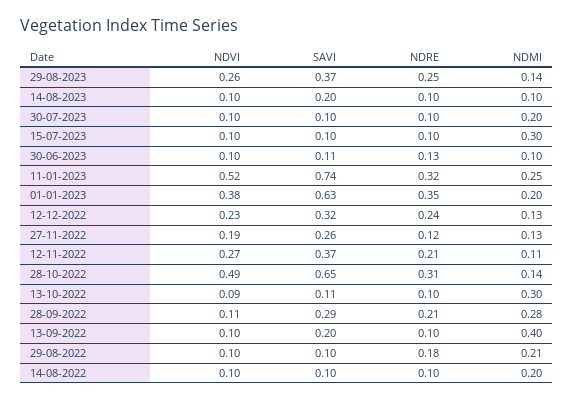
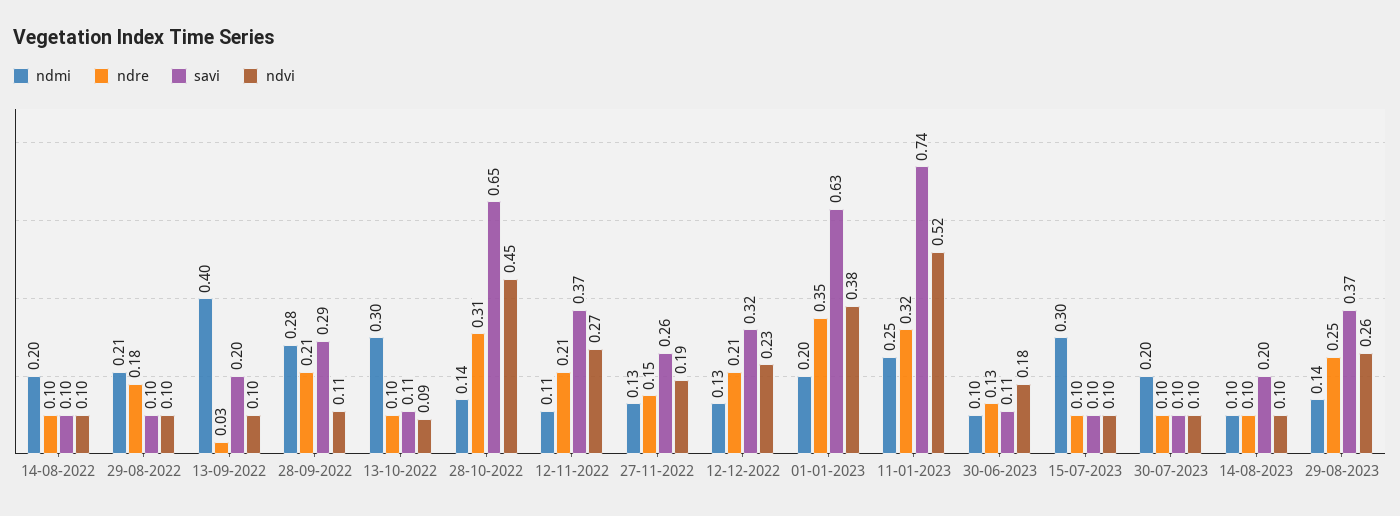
  {
    "NDVI": {
      "29-08-2023": 0.26,
      "14-08-2023": 0.1,
      "30-07-2023": 0.1,
      "15-07-2023": 0.1,
-     "30-06-2023": 0.1,
+     "30-06-2023": 0.18,
      "11-01-2023": 0.52,
      "01-01-2023": 0.38,
      "12-12-2022": 0.23,
      "27-11-2022": 0.19,
      "12-11-2022": 0.27,
-     "28-10-2022": 0.49,
+     "28-10-2022": 0.45,
      "13-10-2022": 0.09,
      "28-09-2022": 0.11,
      "13-09-2022": 0.1,
      "29-08-2022": 0.1,
      "14-08-2022": 0.1
    },
    "SAVI": {
      "29-08-2023": 0.37,
      "14-08-2023": 0.2,
      "30-07-2023": 0.1,
      "15-07-2023": 0.1,
      "30-06-2023": 0.11,
      "11-01-2023": 0.74,
      "01-01-2023": 0.63,
      "12-12-2022": 0.32,
      "27-11-2022": 0.26,
      "12-11-2022": 0.37,
      "28-10-2022": 0.65,
      "13-10-2022": 0.11,
      "28-09-2022": 0.29,
      "13-09-2022": 0.2,
      "29-08-2022": 0.1,
      "14-08-2022": 0.1
    },
    "NDRE": {
      "29-08-2023": 0.25,
      "14-08-2023": 0.1,
      "30-07-2023": 0.1,
      "15-07-2023": 0.1,
      "30-06-2023": 0.13,
      "11-01-2023": 0.32,
      "01-01-2023": 0.35,
-     "12-12-2022": 0.24,
+     "12-12-2022": 0.21,
-     "27-11-2022": 0.12,
+     "27-11-2022": 0.15,
      "12-11-2022": 0.21,
      "28-10-2022": 0.31,
      "13-10-2022": 0.1,
      "28-09-2022": 0.21,
-     "13-09-2022": 0.1,
+     "13-09-2022": 0.03,
      "29-08-2022": 0.18,
      "14-08-2022": 0.1
    },
    "NDMI": {
      "29-08-2023": 0.14,
      "14-08-2023": 0.1,
      "30-07-2023": 0.2,
      "15-07-2023": 0.3,
      "30-06-2023": 0.1,
      "11-01-2023": 0.25,
      "01-01-2023": 0.2,
      "12-12-2022": 0.13,
      "27-11-2022": 0.13,
      "12-11-2022": 0.11,
      "28-10-2022": 0.14,
      "13-10-2022": 0.3,
      "28-09-2022": 0.28,
      "13-09-2022": 0.4,
      "29-08-2022": 0.21,
      "14-08-2022": 0.2
    }
  }

